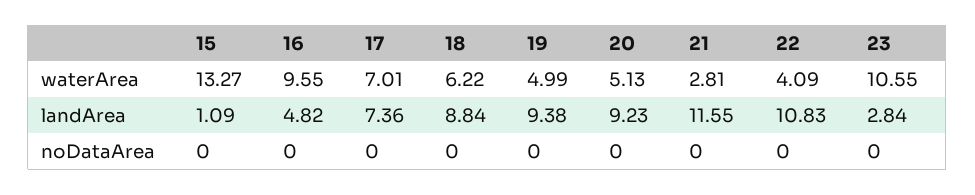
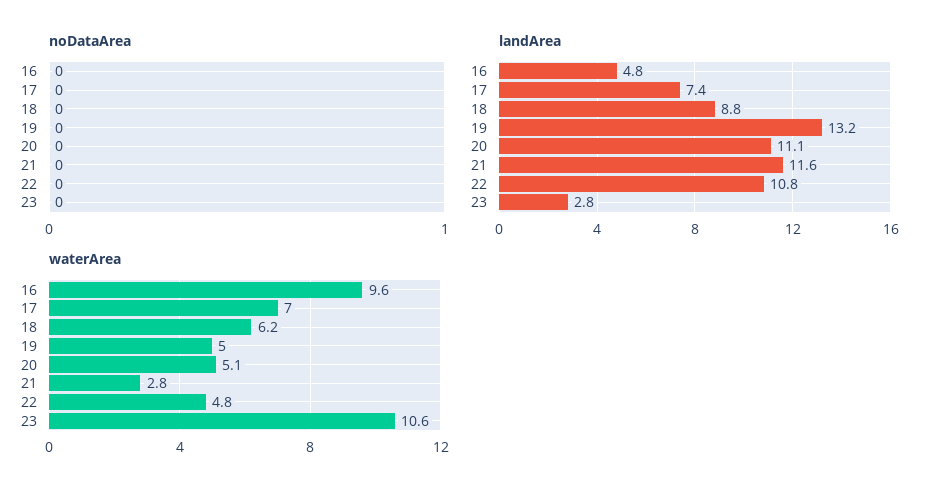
  {
    "waterArea": {
-     "15": 13.27,
      "16": 9.55,
      "17": 7.01,
      "18": 6.22,
      "19": 4.99,
      "20": 5.13,
      "21": 2.81,
-     "22": 4.09,
+     "22": 4.8,
      "23": 10.55
    },
    "landArea": {
-     "15": 1.09,
      "16": 4.82,
      "17": 7.36,
      "18": 8.84,
-     "19": 9.38,
+     "19": 13.2,
-     "20": 9.23,
+     "20": 11.1,
      "21": 11.55,
      "22": 10.83,
      "23": 2.84
    },
    "noDataArea": {
-     "15": 0,
      "16": 0,
      "17": 0,
      "18": 0,
      "19": 0,
      "20": 0,
      "21": 0,
      "22": 0,
      "23": 0
    }
  }

